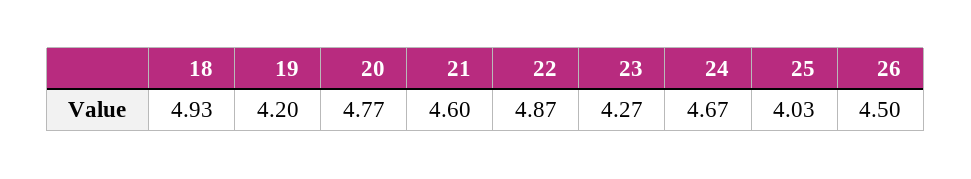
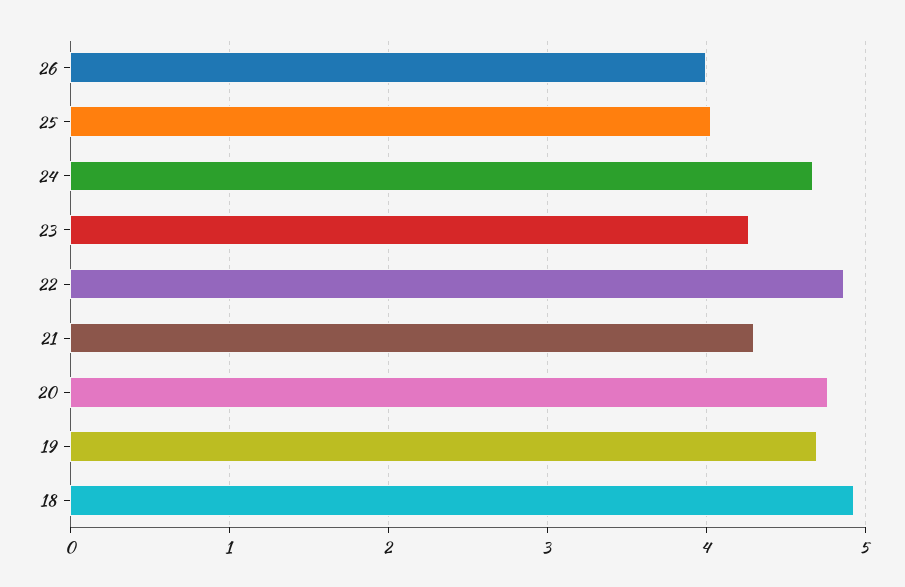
  {
    "18": 4.93,
-   "19": 4.2,
+   "19": 4.7,
    "20": 4.77,
-   "21": 4.6,
+   "21": 4.3,
    "22": 4.87,
    "23": 4.27,
    "24": 4.67,
    "25": 4.03,
-   "26": 4.5
+   "26": 4
  }

